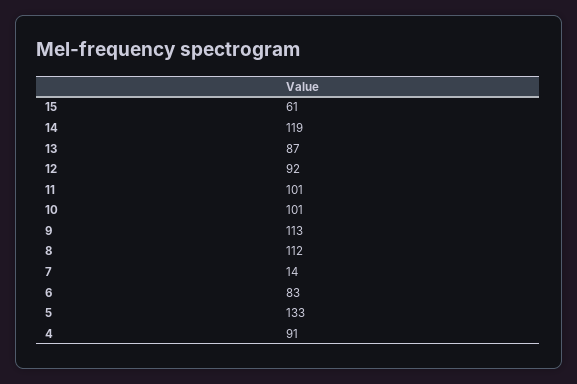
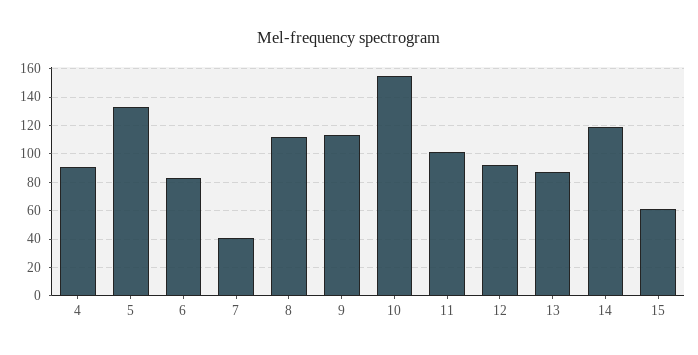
  {
    "15": 61,
    "14": 119,
    "13": 87,
    "12": 92,
    "11": 101,
-   "10": 101,
+   "10": 155,
    "9": 113,
    "8": 112,
-   "7": 14,
+   "7": 40,
    "6": 83,
    "5": 133,
    "4": 91
  }

